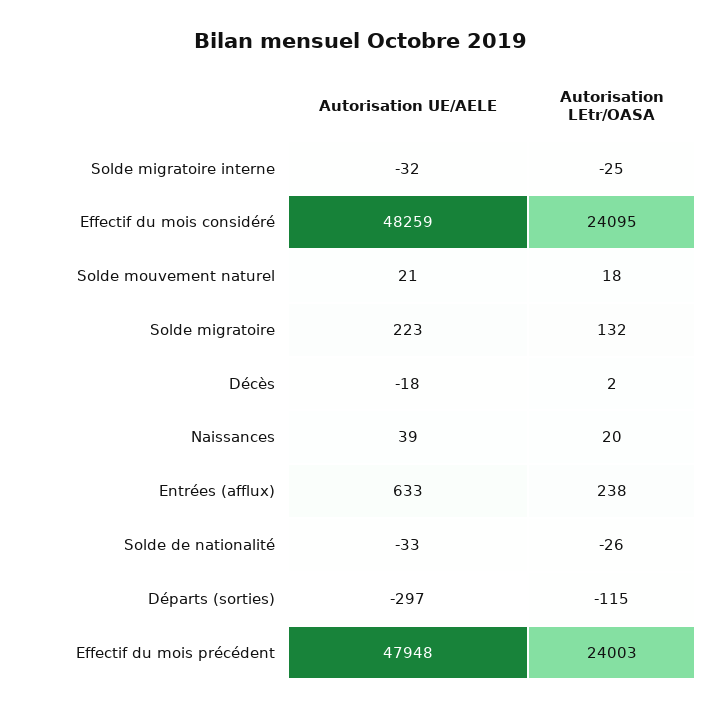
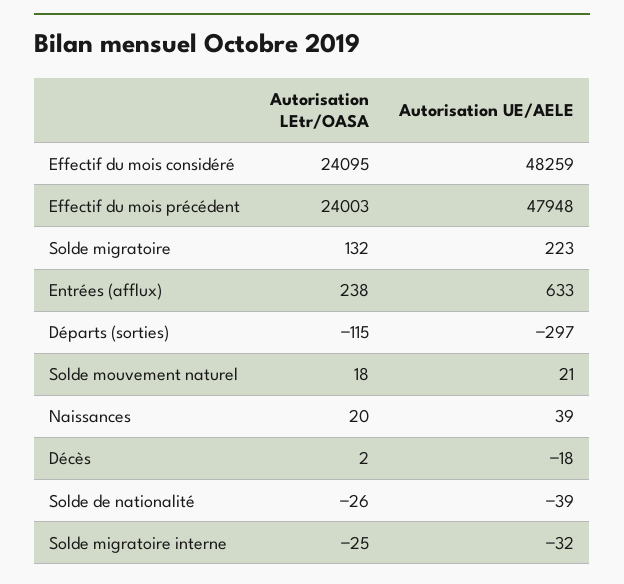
  {
    "Autorisation UE/AELE": {
      "Solde migratoire interne": -32,
      "Effectif du mois considéré": 48259,
      "Solde mouvement naturel": 21,
      "Solde migratoire": 223,
      "Décès": -18,
      "Naissances": 39,
      "Entrées (afflux)": 633,
-     "Solde de nationalité": -33,
+     "Solde de nationalité": -39,
      "Départs (sorties)": -297,
      "Effectif du mois précédent": 47948
    },
    "Autorisation LEtr/OASA": {
      "Solde migratoire interne": -25,
      "Effectif du mois considéré": 24095,
      "Solde mouvement naturel": 18,
      "Solde migratoire": 132,
      "Décès": 2,
      "Naissances": 20,
      "Entrées (afflux)": 238,
      "Solde de nationalité": -26,
      "Départs (sorties)": -115,
      "Effectif du mois précédent": 24003
    }
  }

